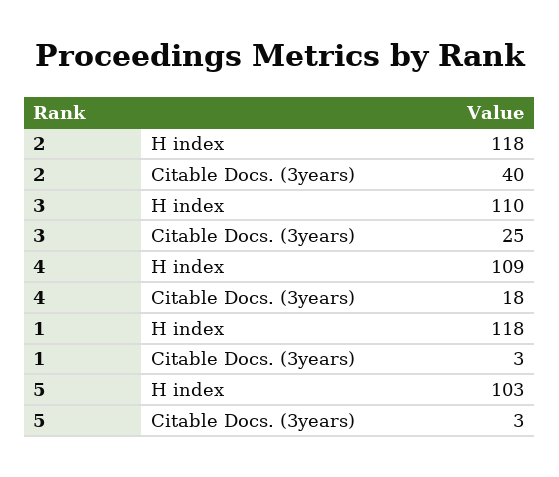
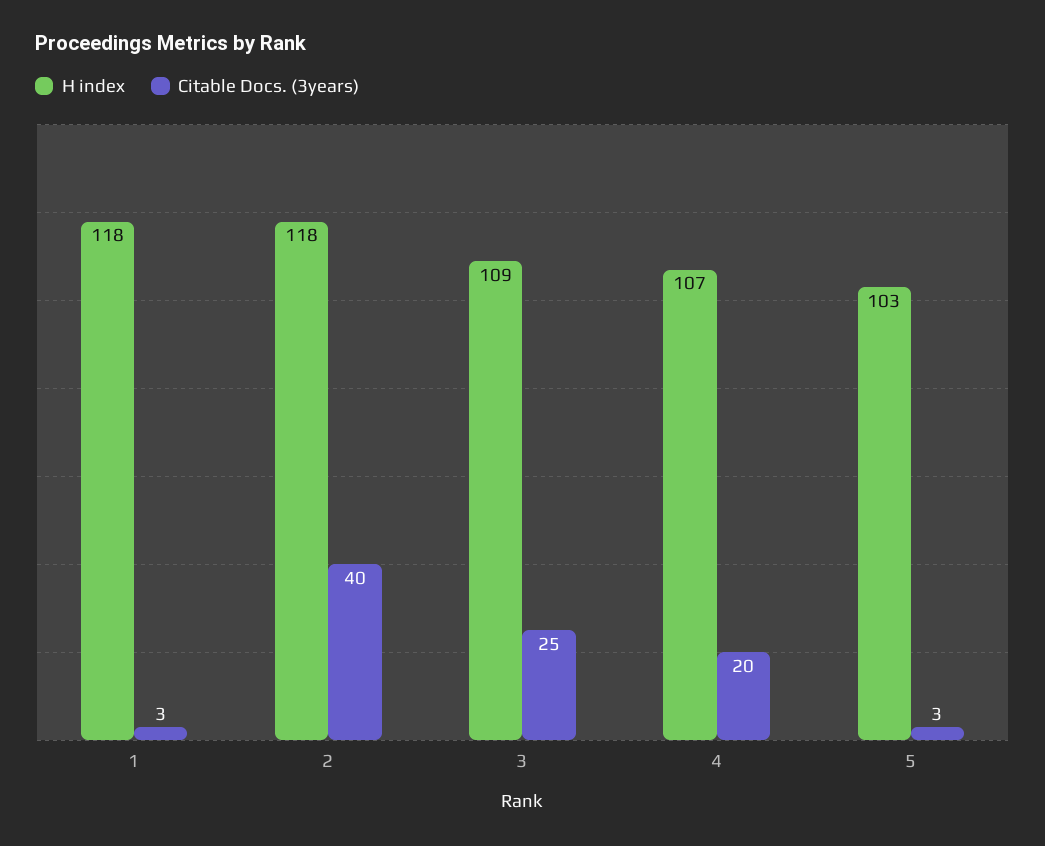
  {
    "H index": {
      "2": 118,
-     "3": 110,
+     "3": 109,
-     "4": 109,
+     "4": 107,
      "1": 118,
      "5": 103
    },
    "Citable Docs. (3years)": {
      "2": 40,
      "3": 25,
-     "4": 18,
+     "4": 20,
      "1": 3,
      "5": 3
    }
  }

